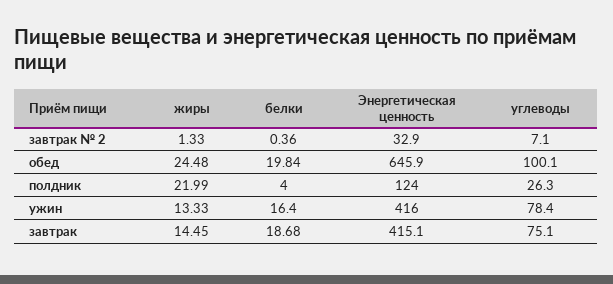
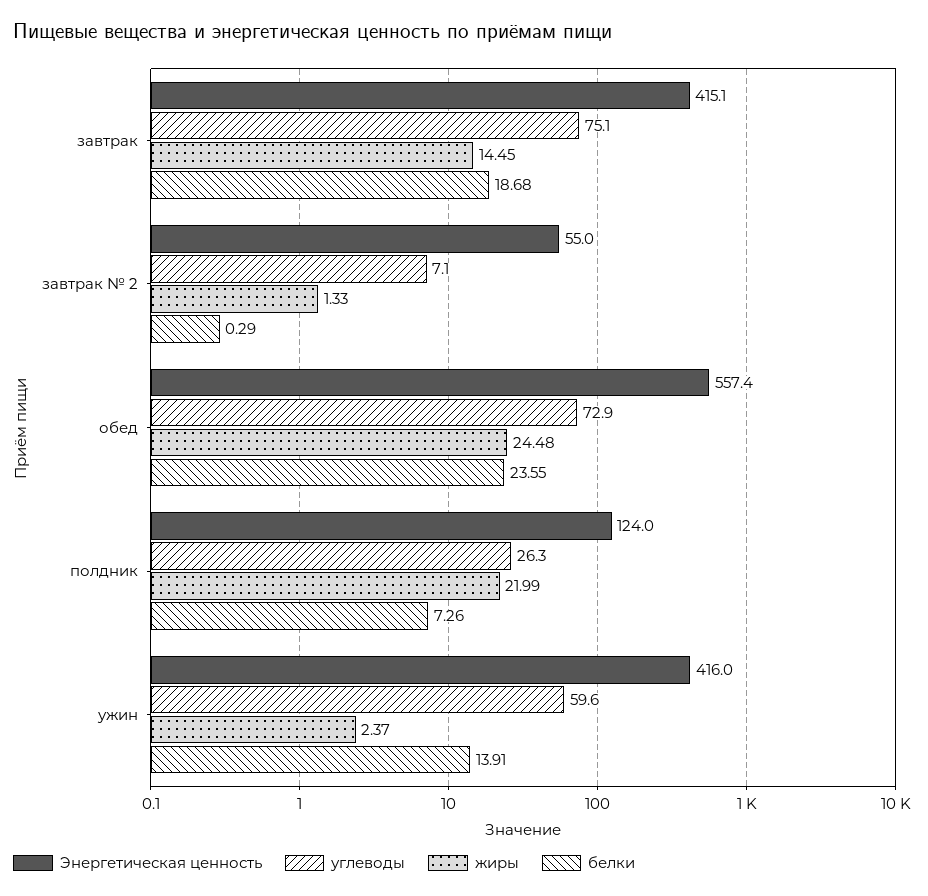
  {
    "жиры": {
      "завтрак № 2": 1.33,
      "обед": 24.48,
      "полдник": 21.99,
-     "ужин": 13.33,
+     "ужин": 2.37,
      "завтрак": 14.45
    },
    "белки": {
-     "завтрак № 2": 0.36,
+     "завтрак № 2": 0.29,
-     "обед": 19.84,
+     "обед": 23.55,
-     "полдник": 4,
+     "полдник": 7.26,
-     "ужин": 16.4,
+     "ужин": 13.91,
      "завтрак": 18.68
    },
    "Энергетическая ценность": {
-     "завтрак № 2": 32.9,
+     "завтрак № 2": 55,
-     "обед": 645.9,
+     "обед": 557.4,
      "полдник": 124,
      "ужин": 416,
      "завтрак": 415.1
    },
    "углеводы": {
      "завтрак № 2": 7.1,
-     "обед": 100.1,
+     "обед": 72.9,
      "полдник": 26.3,
-     "ужин": 78.4,
+     "ужин": 59.6,
      "завтрак": 75.1
    }
  }

